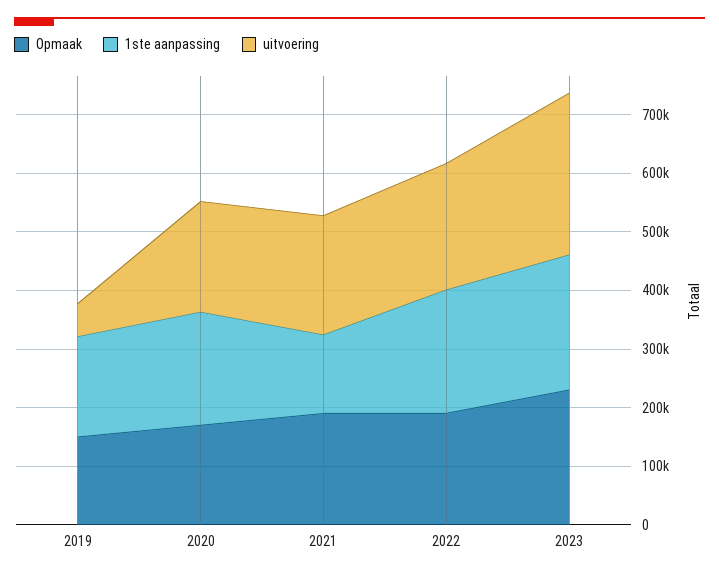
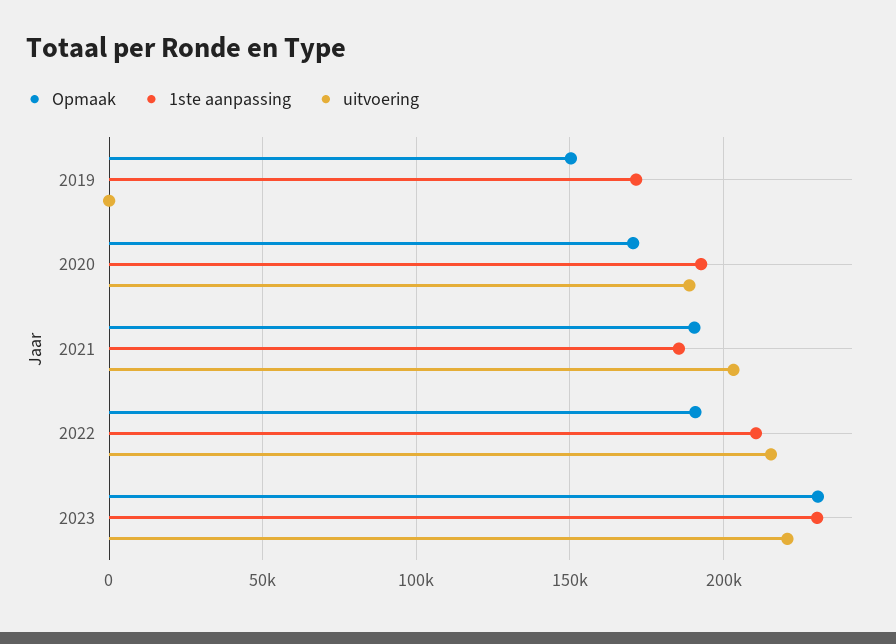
  {
    "Opmaak": {
      "2019": 150000,
      "2020": 170000,
      "2021": 190000,
      "2022": 190000,
      "2023": 230000
    },
    "1ste aanpassing": {
      "2019": 170000,
      "2020": 195000,
-     "2021": 140000,
+     "2021": 185000,
      "2022": 210000,
      "2023": 230000
    },
    "uitvoering": {
-     "2019": 60000,
+     "2019": 0,
      "2020": 190000,
      "2021": 205000,
      "2022": 215000,
-     "2023": 280000
+     "2023": 220000
    }
  }

